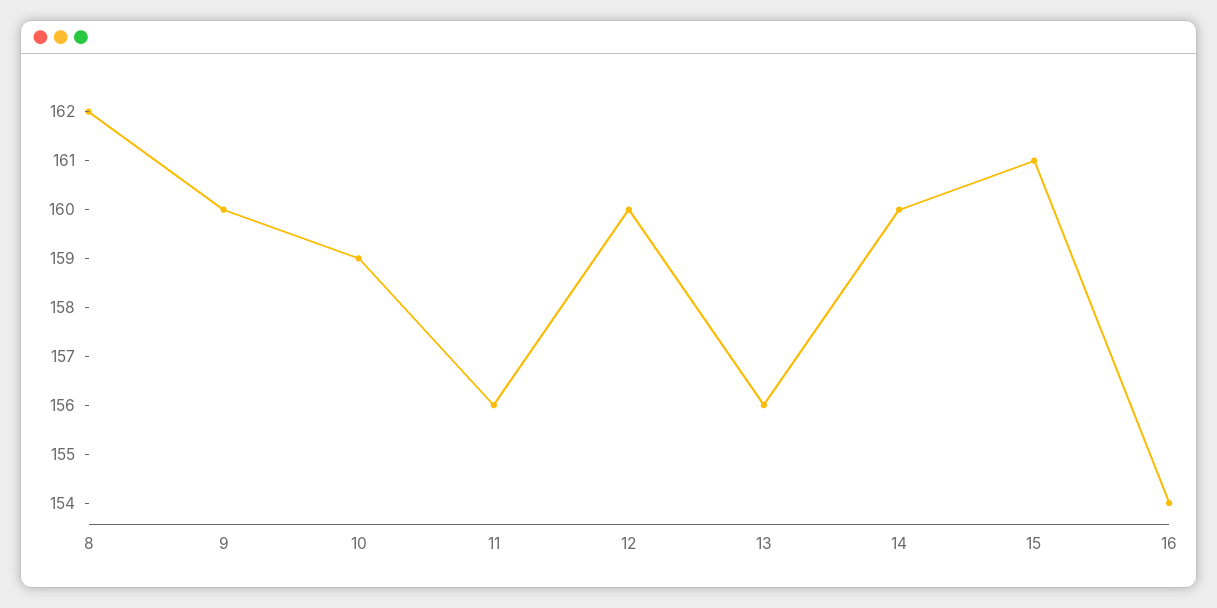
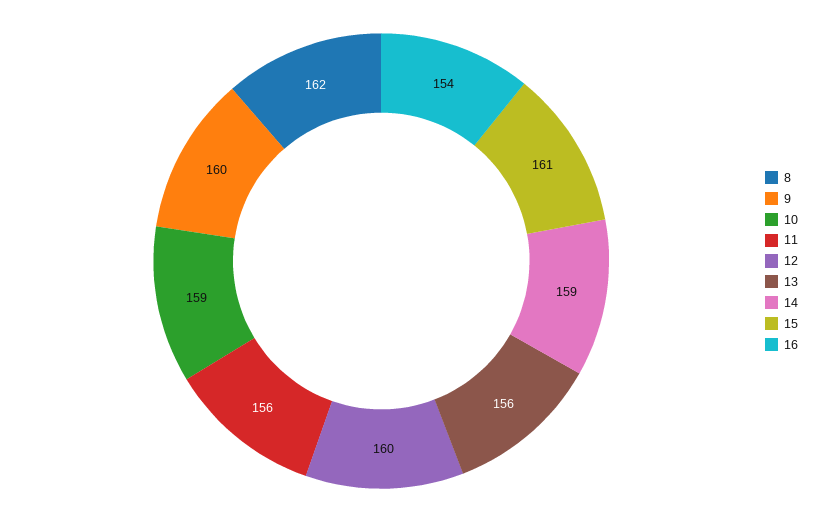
  {
    "8": 162,
    "9": 160,
    "10": 159,
    "11": 156,
    "12": 160,
    "13": 156,
-   "14": 160,
+   "14": 159,
    "15": 161,
    "16": 154
  }

